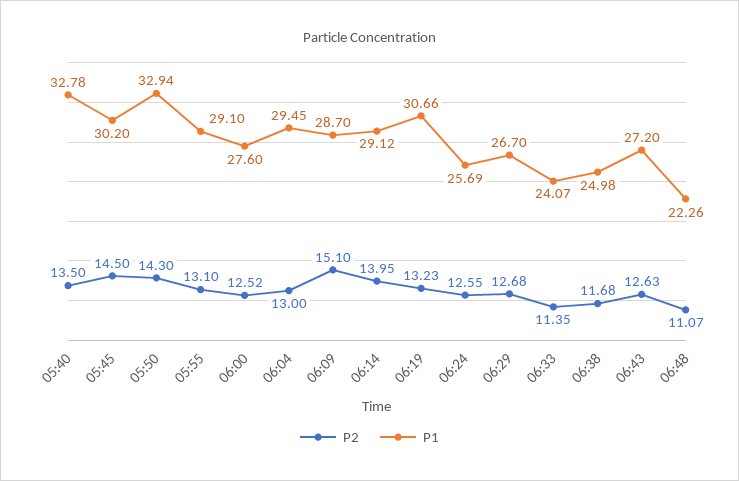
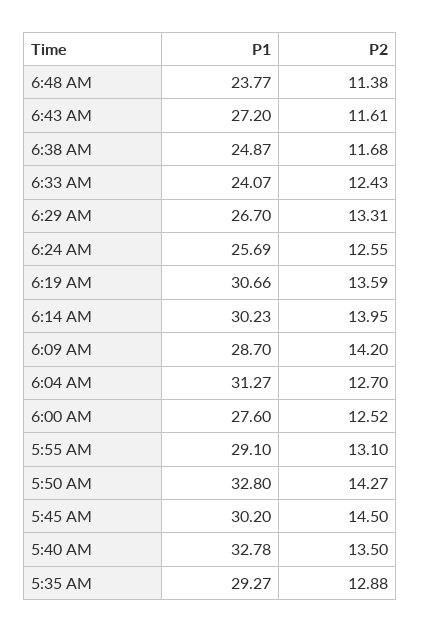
  {
    "P2": {
      "05:40": 13.5,
      "05:45": 14.5,
-     "05:50": 14.3,
+     "05:50": 14.27,
      "05:55": 13.1,
      "06:00": 12.52,
-     "06:04": 13,
+     "06:04": 12.7,
-     "06:09": 15.1,
+     "06:09": 14.2,
      "06:14": 13.95,
-     "06:19": 13.23,
+     "06:19": 13.59,
      "06:24": 12.55,
-     "06:29": 12.68,
+     "06:29": 13.31,
-     "06:33": 11.35,
+     "06:33": 12.43,
      "06:38": 11.68,
-     "06:43": 12.63,
+     "06:43": 11.61,
-     "06:48": 11.07
+     "06:48": 11.38,
+     "5:35 AM": 12.88
    },
    "P1": {
      "05:40": 32.78,
      "05:45": 30.2,
-     "05:50": 32.94,
+     "05:50": 32.8,
      "05:55": 29.1,
      "06:00": 27.6,
-     "06:04": 29.45,
+     "06:04": 31.27,
      "06:09": 28.7,
-     "06:14": 29.12,
+     "06:14": 30.23,
      "06:19": 30.66,
      "06:24": 25.69,
      "06:29": 26.7,
      "06:33": 24.07,
-     "06:38": 24.98,
+     "06:38": 24.87,
      "06:43": 27.2,
-     "06:48": 22.26
+     "06:48": 23.77,
+     "5:35 AM": 29.27
    }
  }

